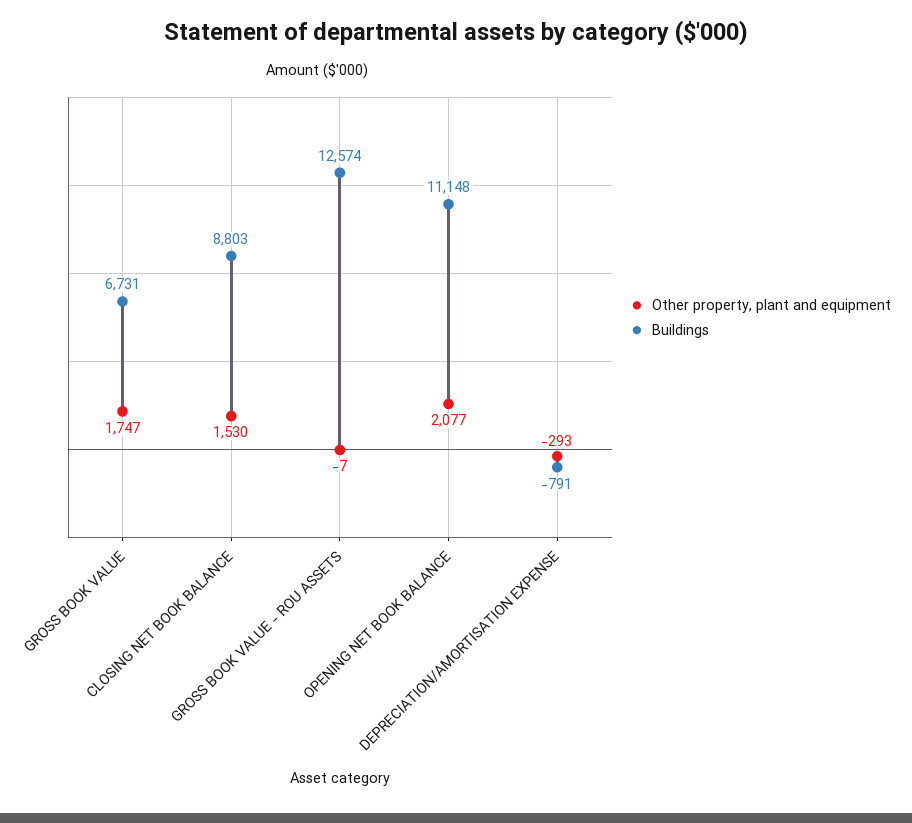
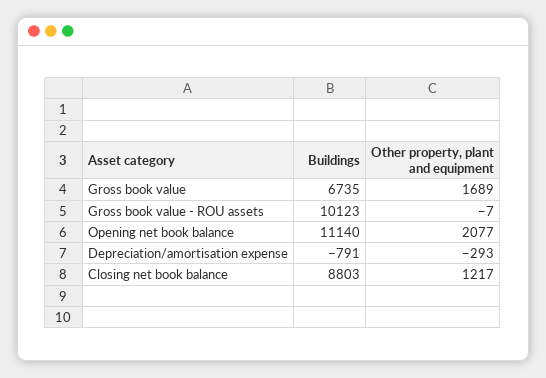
  {
    "Other property, plant and equipment": {
-     "GROSS BOOK VALUE": 1747,
+     "GROSS BOOK VALUE": 1689,
-     "CLOSING NET BOOK BALANCE": 1530,
+     "CLOSING NET BOOK BALANCE": 1217,
      "GROSS BOOK VALUE - ROU ASSETS": -7,
      "OPENING NET BOOK BALANCE": 2077,
      "DEPRECIATION/AMORTISATION EXPENSE": -293
    },
    "Buildings": {
-     "GROSS BOOK VALUE": 6731,
+     "GROSS BOOK VALUE": 6735,
      "CLOSING NET BOOK BALANCE": 8803,
-     "GROSS BOOK VALUE - ROU ASSETS": 12574,
+     "GROSS BOOK VALUE - ROU ASSETS": 10123,
-     "OPENING NET BOOK BALANCE": 11148,
+     "OPENING NET BOOK BALANCE": 11140,
      "DEPRECIATION/AMORTISATION EXPENSE": -791
    }
  }

